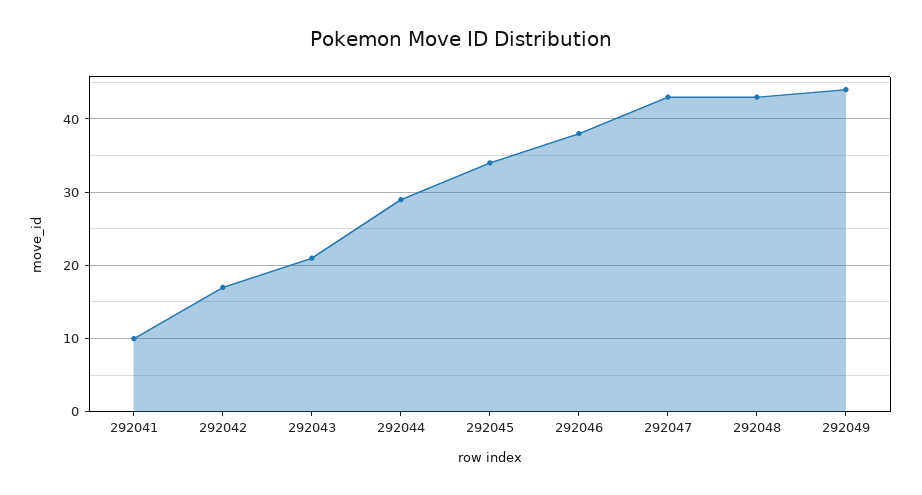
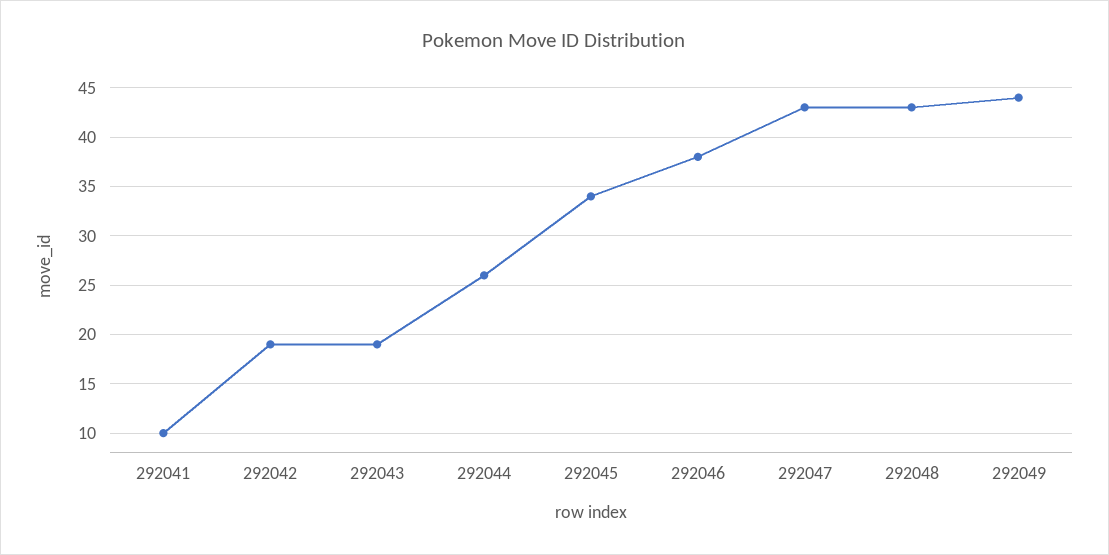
  {
    "292041": 10,
-   "292042": 17,
+   "292042": 19,
-   "292043": 21,
+   "292043": 19,
-   "292044": 29,
+   "292044": 26,
    "292045": 34,
    "292046": 38,
    "292047": 43,
    "292048": 43,
    "292049": 44
  }

